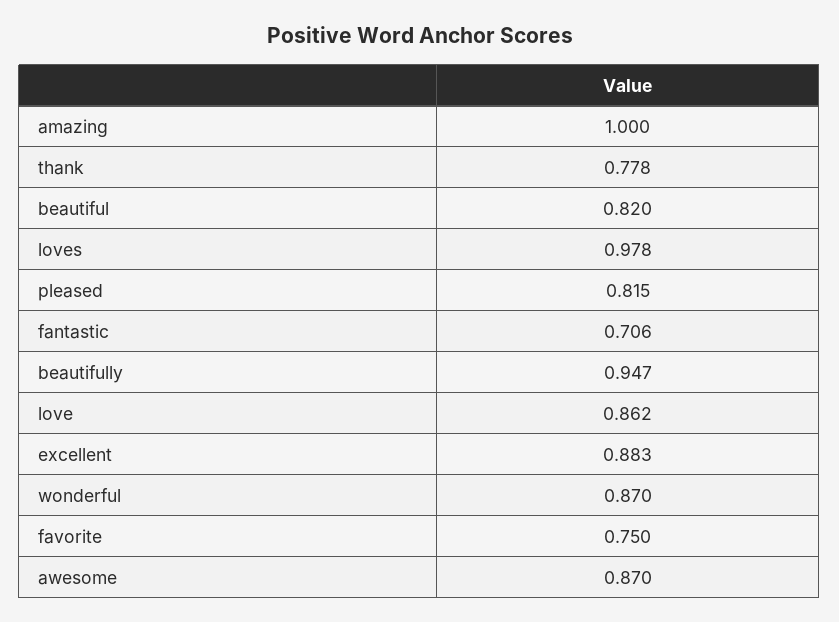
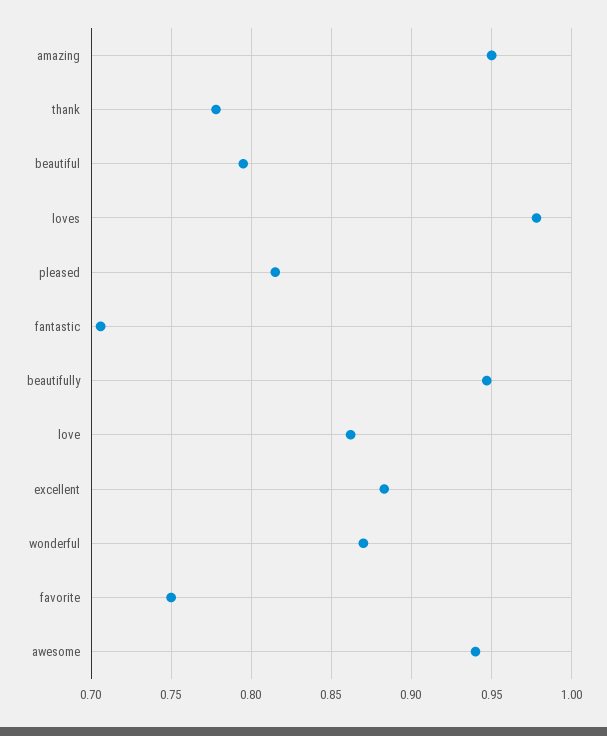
  {
-   "amazing": 1,
+   "amazing": 0.95,
    "thank": 0.778,
-   "beautiful": 0.82,
+   "beautiful": 0.795,
    "loves": 0.978,
    "pleased": 0.815,
    "fantastic": 0.706,
    "beautifully": 0.947,
    "love": 0.862,
    "excellent": 0.883,
    "wonderful": 0.87,
    "favorite": 0.75,
-   "awesome": 0.87
+   "awesome": 0.94
  }

